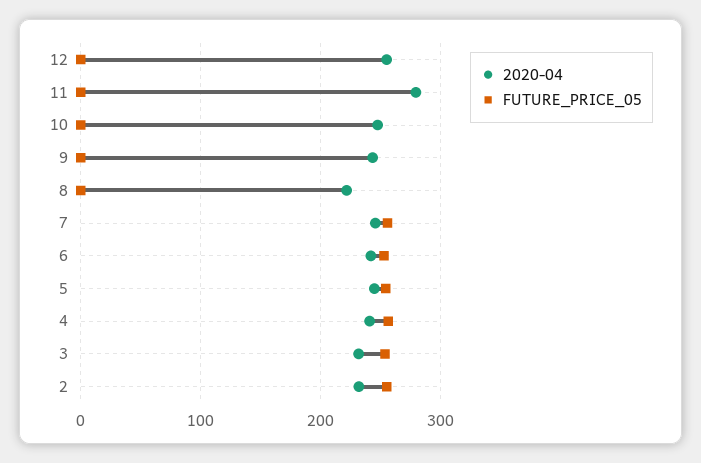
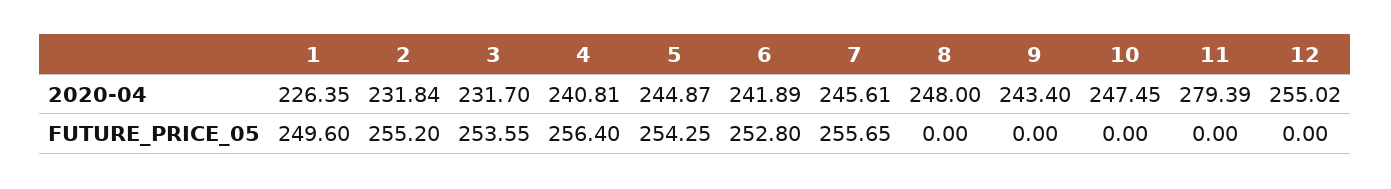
  {
    "2020-04": {
      "12": 255.02,
      "11": 279.39,
      "10": 247.45,
      "9": 243.4,
-     "8": 220,
+     "8": 248,
      "7": 245.61,
      "6": 241.89,
      "5": 244.87,
      "4": 240.81,
      "3": 231.7,
-     "2": 231.84
+     "2": 231.84,
+     "1": 226.35
    },
    "FUTURE_PRICE_05": {
      "12": 0,
      "11": 0,
      "10": 0,
      "9": 0,
      "8": 0,
      "7": 255.65,
      "6": 252.8,
      "5": 254.25,
      "4": 256.4,
      "3": 253.55,
-     "2": 255.2
+     "2": 255.2,
+     "1": 249.6
    }
  }

